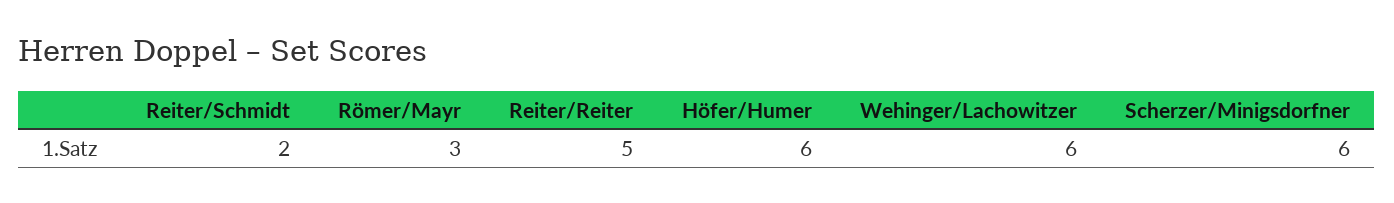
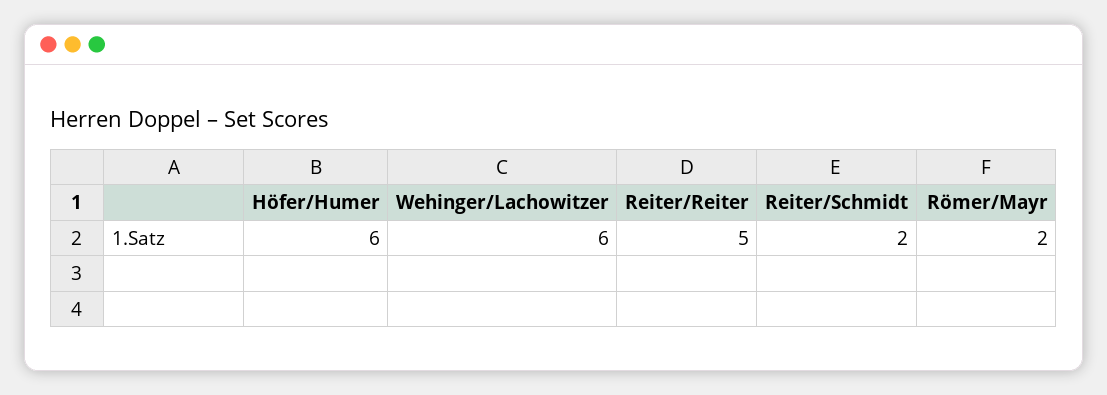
  {
    "Reiter/Schmidt": 2,
-   "Römer/Mayr": 3,
+   "Römer/Mayr": 2,
    "Reiter/Reiter": 5,
    "Höfer/Humer": 6,
-   "Wehinger/Lachowitzer": 6,
+   "Wehinger/Lachowitzer": 6
-   "Scherzer/Minigsdorfner": 6
  }

